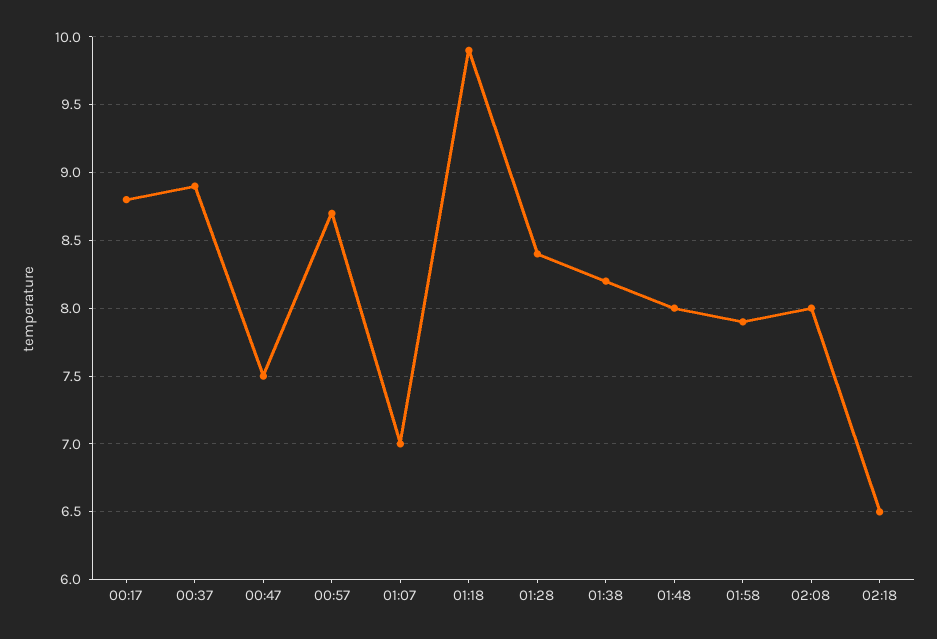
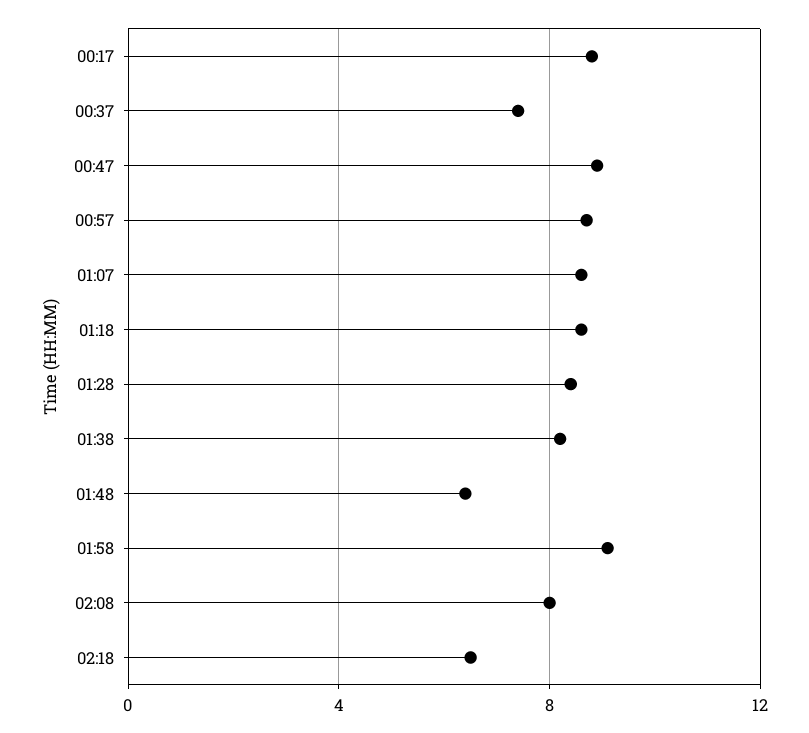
  {
    "00:17": 8.8,
-   "00:37": 8.9,
+   "00:37": 7.5,
-   "00:47": 7.5,
+   "00:47": 9,
    "00:57": 8.7,
-   "01:07": 7,
+   "01:07": 8.5,
-   "01:18": 9.9,
+   "01:18": 8.5,
    "01:28": 8.4,
    "01:38": 8.2,
-   "01:48": 8,
+   "01:48": 6.5,
-   "01:58": 7.9,
+   "01:58": 9,
    "02:08": 8,
    "02:18": 6.5
  }

